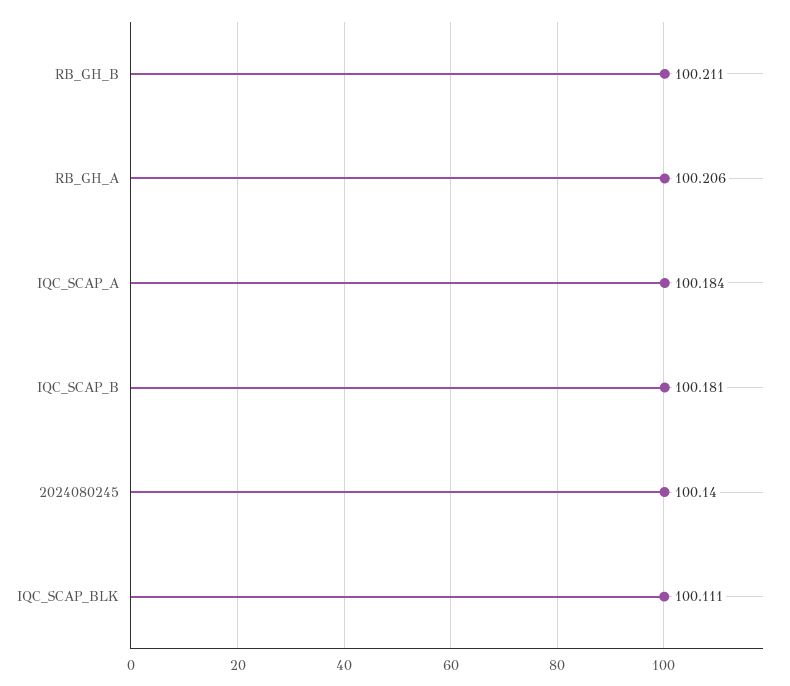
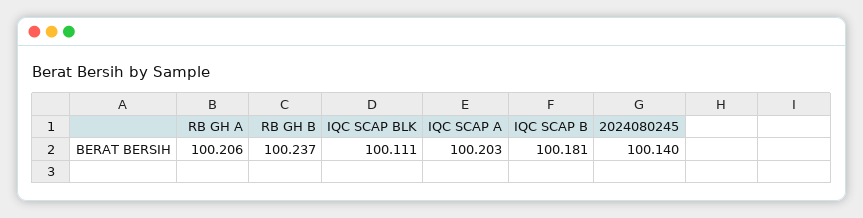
  {
-   "RB_GH_B": 100.211,
+   "RB_GH_B": 100.237,
    "RB_GH_A": 100.206,
-   "IQC_SCAP_A": 100.184,
+   "IQC_SCAP_A": 100.203,
    "IQC_SCAP_B": 100.181,
    "2024080245": 100.14,
    "IQC_SCAP_BLK": 100.111
  }

